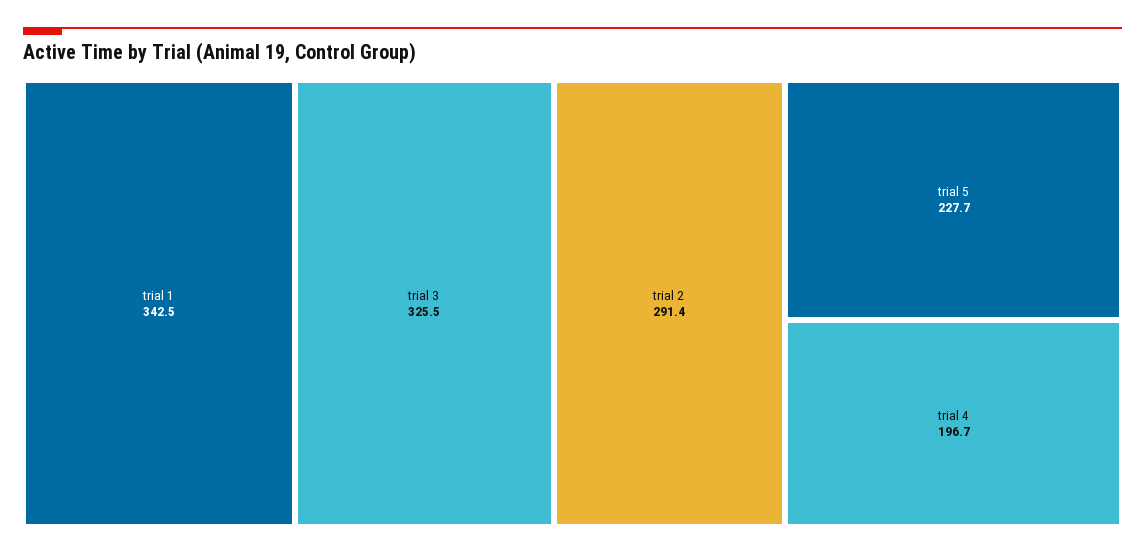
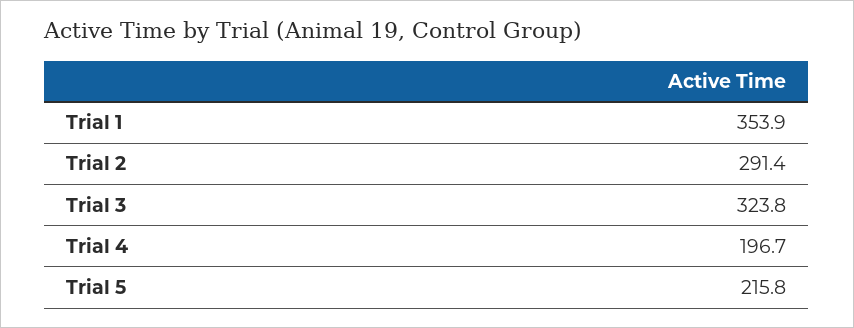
  {
-   "trial 1": 342.5,
+   "trial 1": 353.9,
-   "trial 3": 325.5,
+   "trial 3": 323.8,
    "trial 2": 291.4,
-   "trial 5": 227.7,
+   "trial 5": 215.8,
    "trial 4": 196.7
  }

